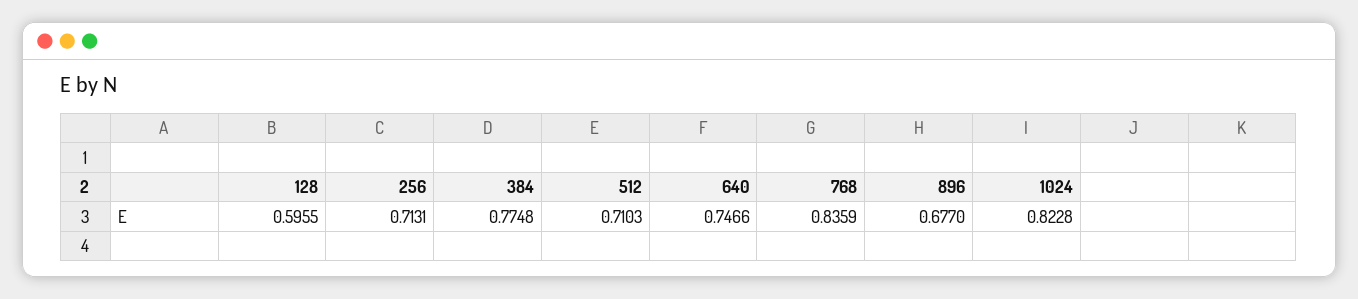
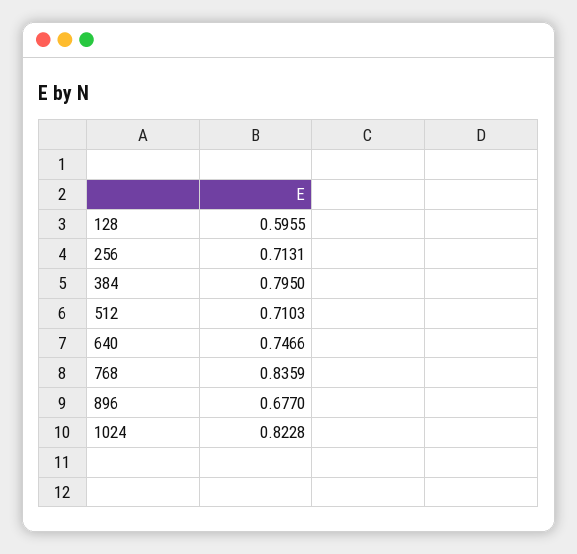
  {
    "128": 0.5955,
    "256": 0.7131,
-   "384": 0.7748,
+   "384": 0.795,
    "512": 0.7103,
    "640": 0.7466,
    "768": 0.8359,
    "896": 0.677,
    "1024": 0.8228
  }

